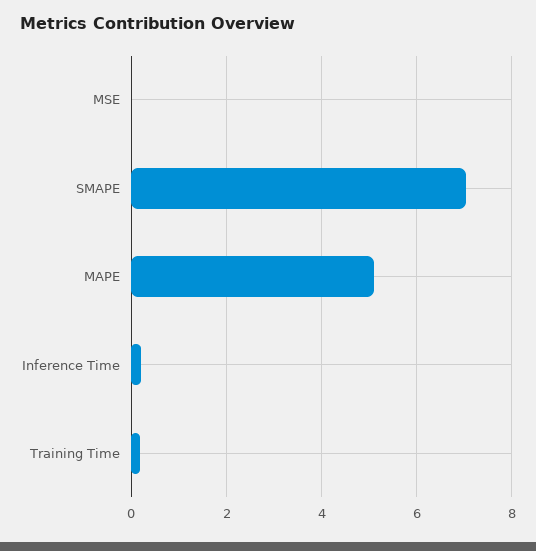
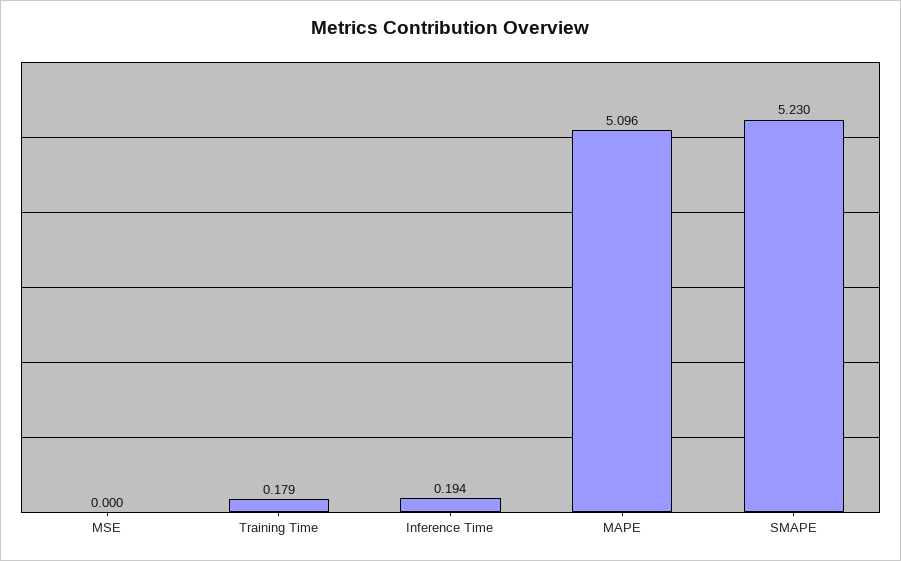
  {
    "MSE": 0,
-   "SMAPE": 7,
+   "SMAPE": 5.23,
    "MAPE": 5.096,
    "Inference Time": 0.194,
    "Training Time": 0.179
  }

